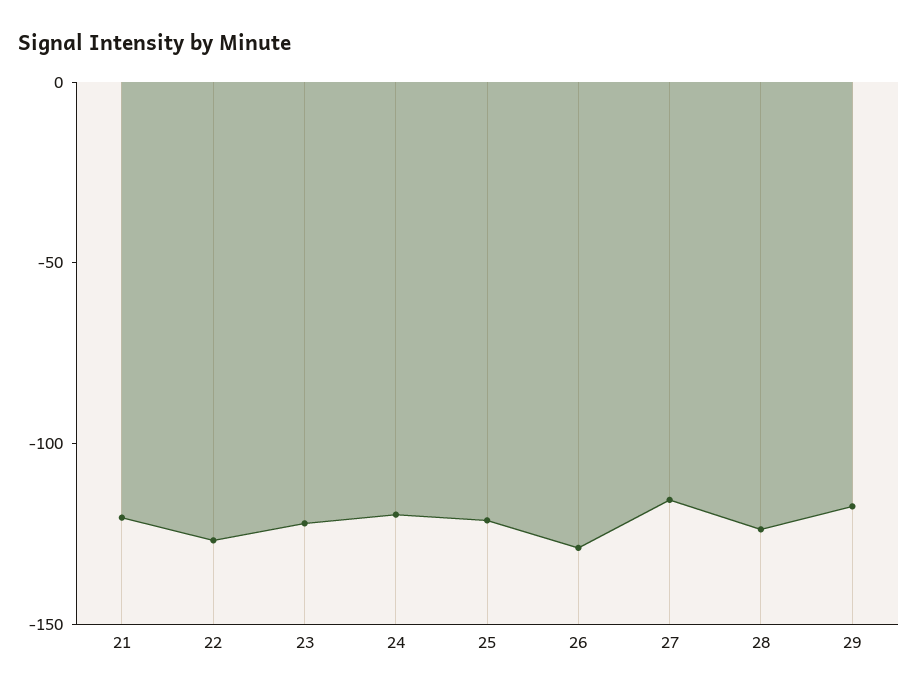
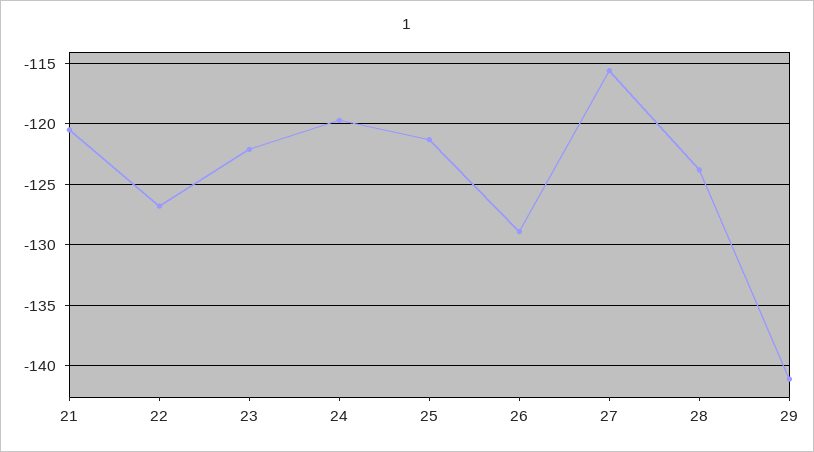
  {
    "21": -120.5,
    "22": -127,
    "23": -122,
    "24": -119.5,
    "25": -121.5,
    "26": -129,
    "27": -115.5,
    "28": -124,
-   "29": -120
+   "29": -141
  }

